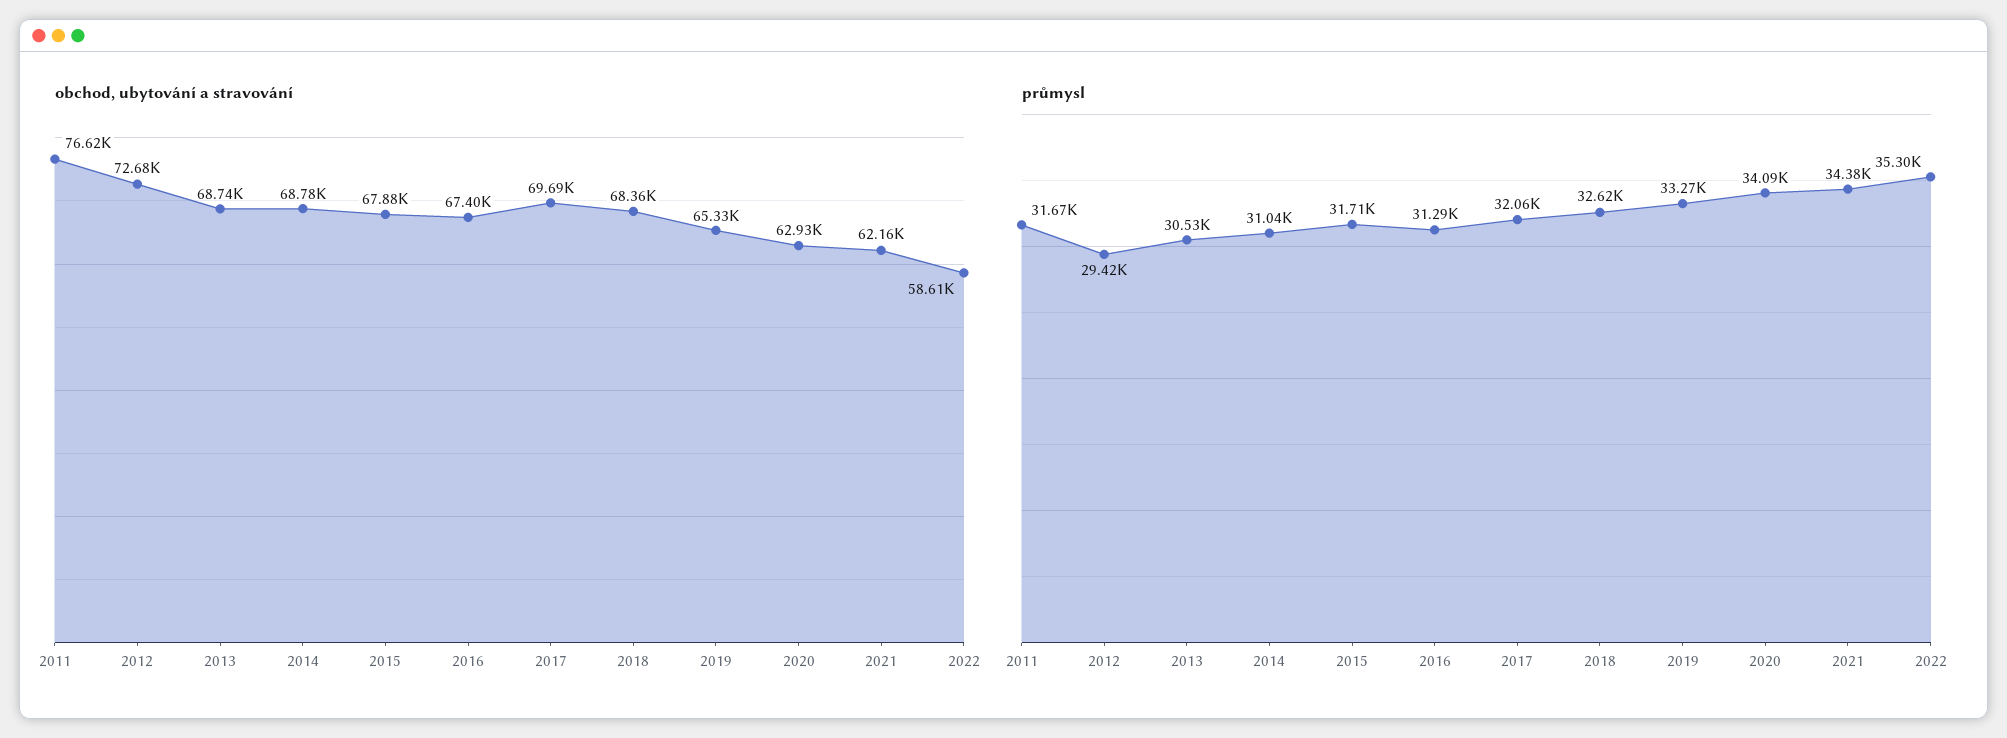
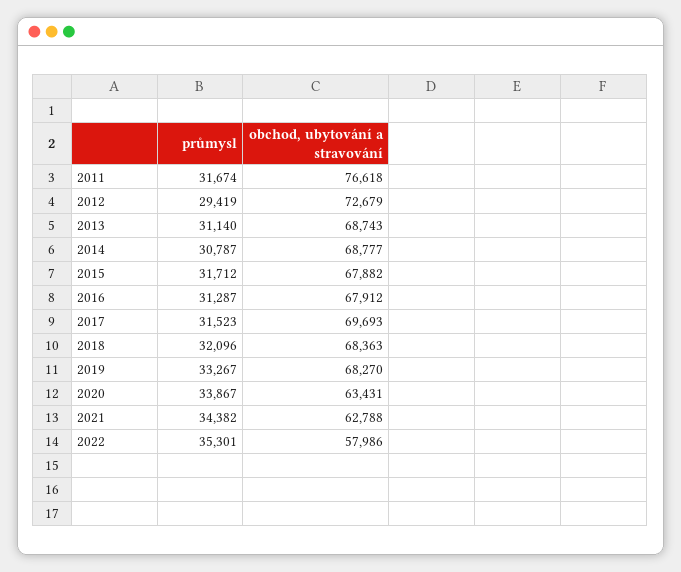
  {
    "obchod, ubytování a stravování": {
      "2011": 76618,
      "2012": 72679,
      "2013": 68743,
      "2014": 68777,
      "2015": 67882,
-     "2016": 67400,
+     "2016": 67912,
      "2017": 69693,
      "2018": 68363,
-     "2019": 65330,
+     "2019": 68270,
-     "2020": 62930,
+     "2020": 63431,
-     "2021": 62160,
+     "2021": 62788,
-     "2022": 58610
+     "2022": 57986
    },
    "průmysl": {
      "2011": 31674,
      "2012": 29419,
-     "2013": 30530,
+     "2013": 31140,
-     "2014": 31040,
+     "2014": 30787,
      "2015": 31712,
      "2016": 31287,
-     "2017": 32060,
+     "2017": 31523,
-     "2018": 32620,
+     "2018": 32096,
      "2019": 33267,
-     "2020": 34090,
+     "2020": 33867,
      "2021": 34382,
      "2022": 35301
    }
  }

